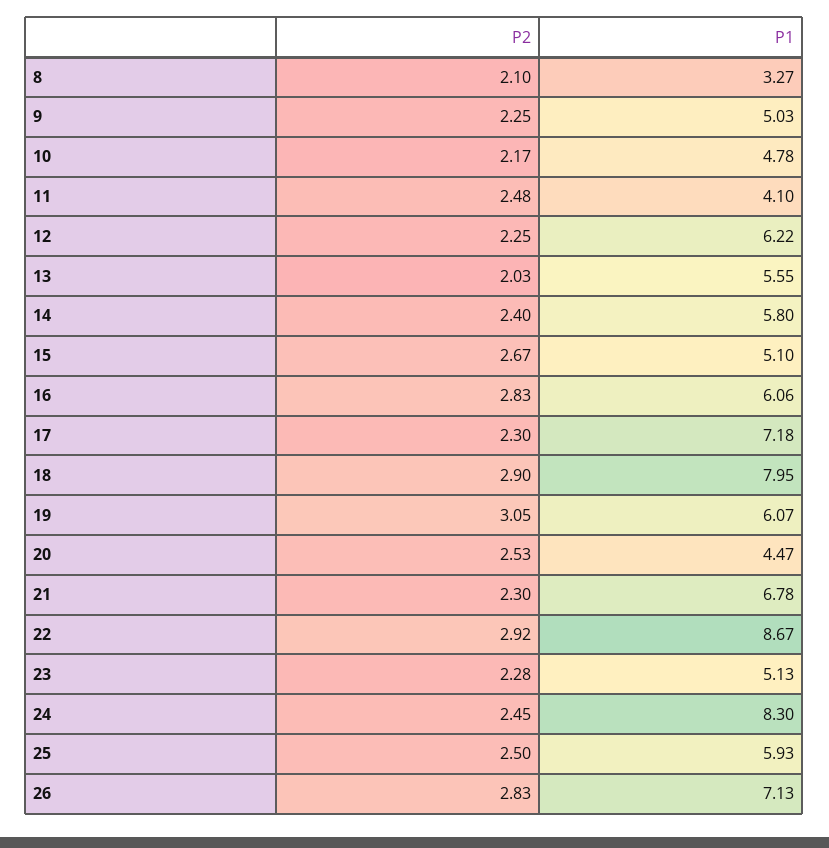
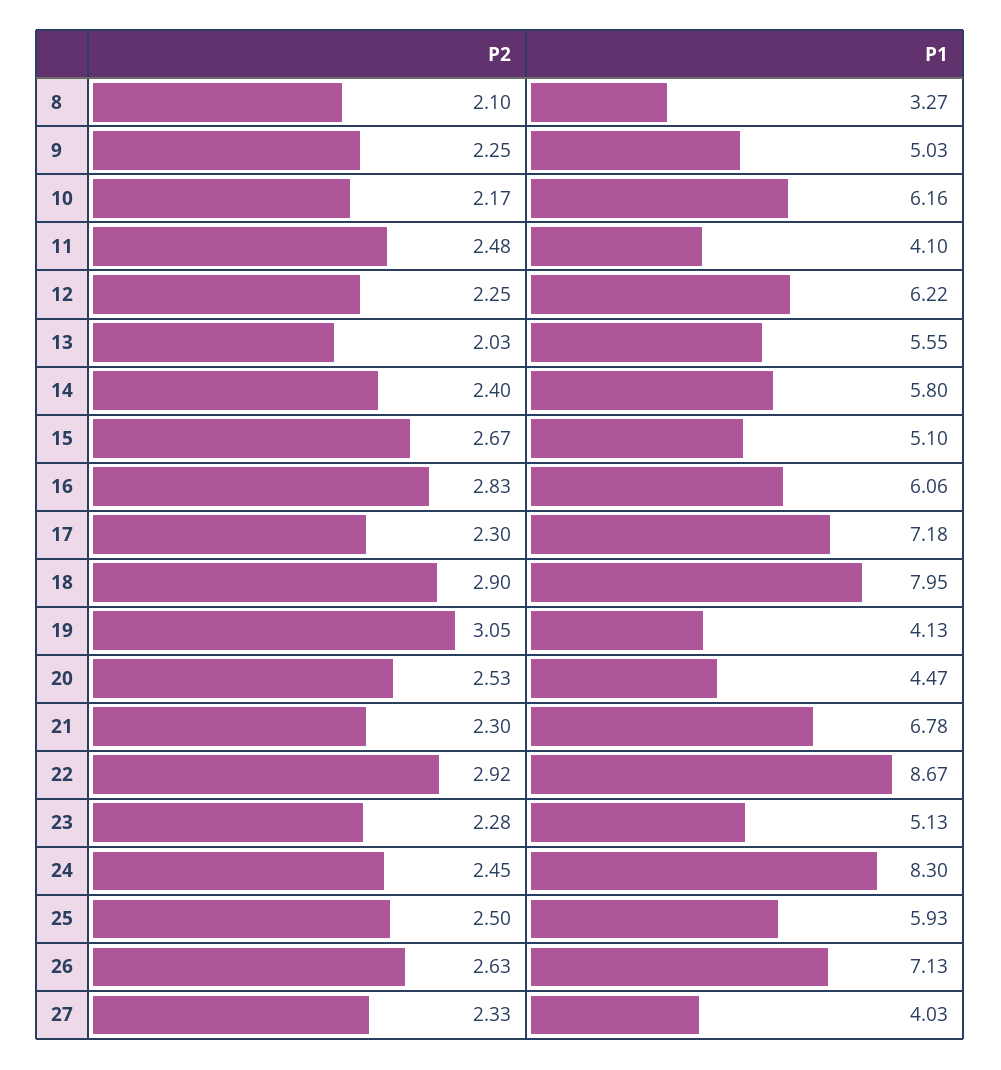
  {
    "P2": {
      "8": 2.1,
      "9": 2.25,
      "10": 2.17,
      "11": 2.48,
      "12": 2.25,
      "13": 2.03,
      "14": 2.4,
      "15": 2.67,
      "16": 2.83,
      "17": 2.3,
      "18": 2.9,
      "19": 3.05,
      "20": 2.53,
      "21": 2.3,
      "22": 2.92,
      "23": 2.28,
      "24": 2.45,
      "25": 2.5,
-     "26": 2.83
+     "26": 2.63,
+     "27": 2.33
    },
    "P1": {
      "8": 3.27,
      "9": 5.03,
-     "10": 4.78,
+     "10": 6.16,
      "11": 4.1,
      "12": 6.22,
      "13": 5.55,
      "14": 5.8,
      "15": 5.1,
      "16": 6.06,
      "17": 7.18,
      "18": 7.95,
-     "19": 6.07,
+     "19": 4.13,
      "20": 4.47,
      "21": 6.78,
      "22": 8.67,
      "23": 5.13,
      "24": 8.3,
      "25": 5.93,
-     "26": 7.13
+     "26": 7.13,
+     "27": 4.03
    }
  }

